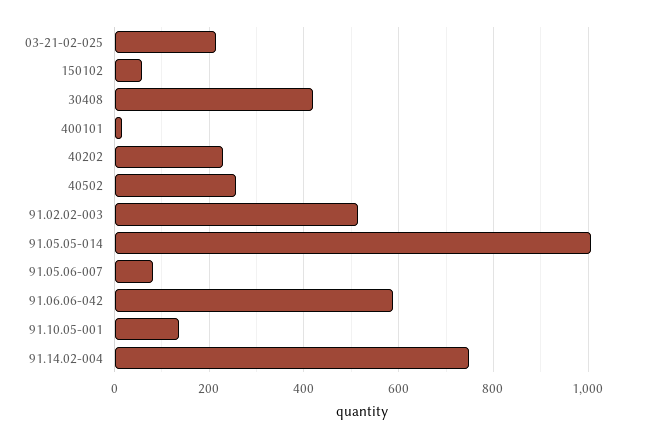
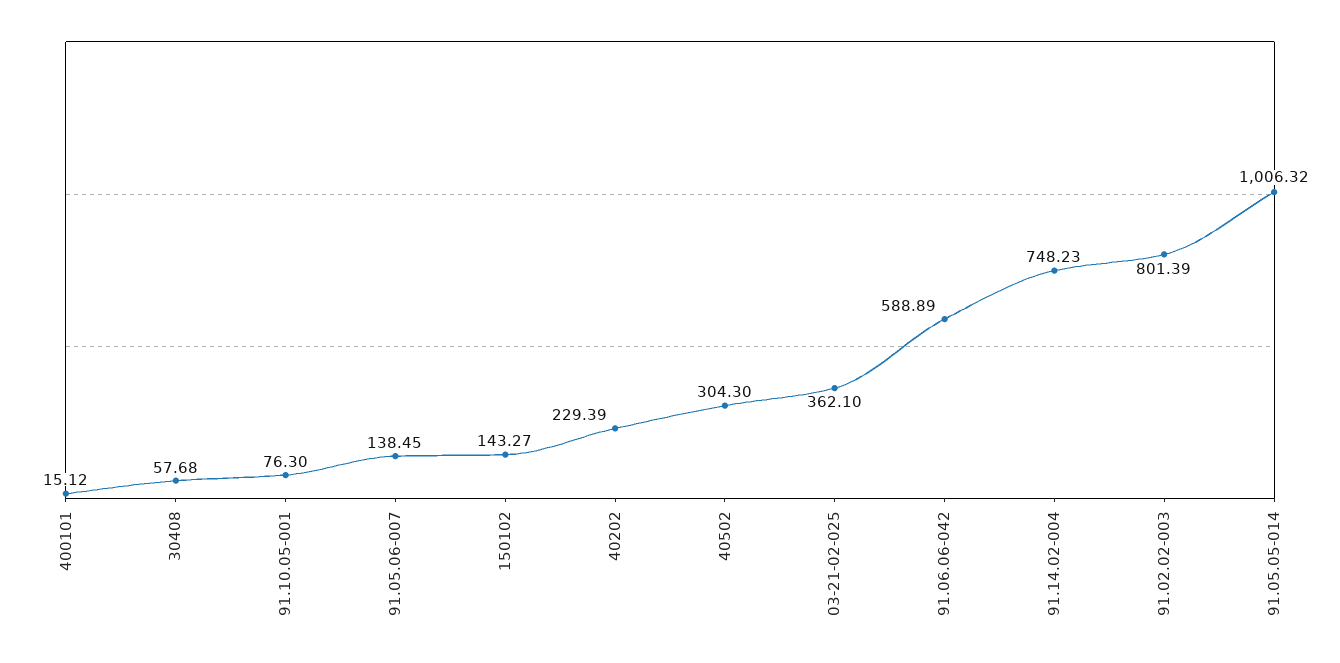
  {
-   "03-21-02-025": 220,
+   "03-21-02-025": 362.1,
-   "150102": 60,
+   "150102": 143.27,
-   "30408": 420,
+   "30408": 57.68,
    "400101": 15.12,
    "40202": 229.39,
-   "40502": 260,
+   "40502": 304.3,
-   "91.02.02-003": 520,
+   "91.02.02-003": 801.39,
    "91.05.05-014": 1006.32,
-   "91.05.06-007": 80,
+   "91.05.06-007": 138.45,
    "91.06.06-042": 588.89,
-   "91.10.05-001": 140,
+   "91.10.05-001": 76.3,
    "91.14.02-004": 748.23
  }

